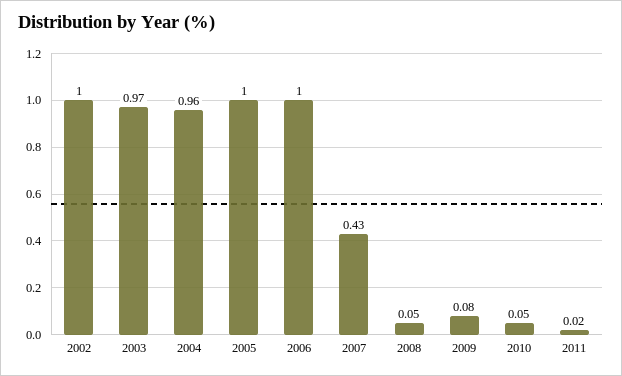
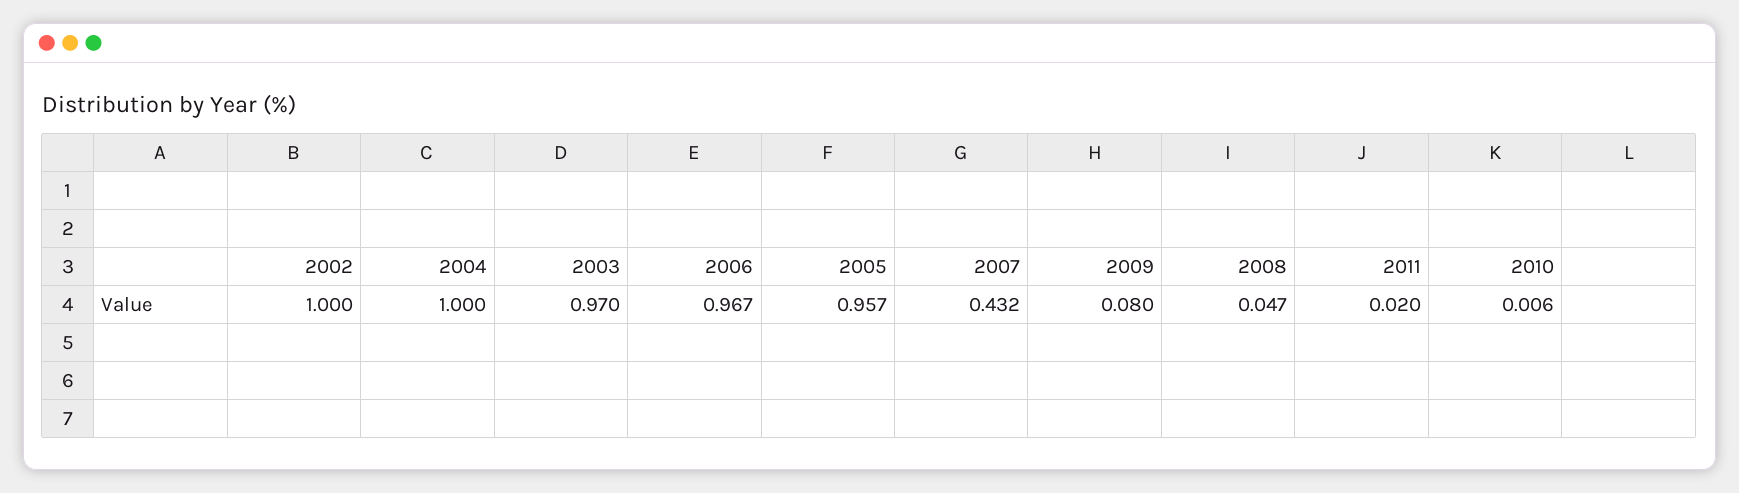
  {
    "2002": 1,
    "2003": 0.97,
-   "2004": 0.96,
+   "2004": 1,
-   "2005": 1,
+   "2005": 0.957,
-   "2006": 1,
+   "2006": 0.967,
    "2007": 0.432,
    "2008": 0.047,
    "2009": 0.08,
-   "2010": 0.05,
+   "2010": 0.006,
    "2011": 0.02
  }

